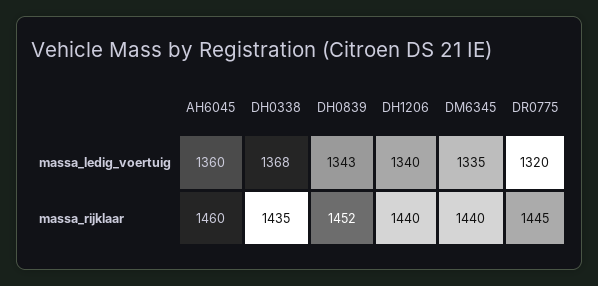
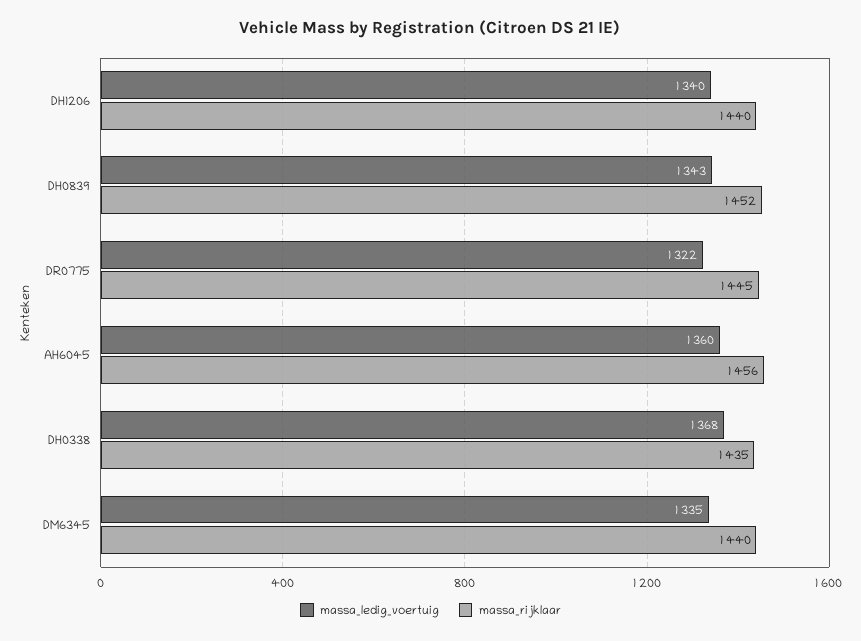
  {
    "massa_ledig_voertuig": {
      "AH6045": 1360,
      "DH0338": 1368,
      "DH0839": 1343,
      "DH1206": 1340,
      "DM6345": 1335,
-     "DR0775": 1320
+     "DR0775": 1322
    },
    "massa_rijklaar": {
-     "AH6045": 1460,
+     "AH6045": 1456,
      "DH0338": 1435,
      "DH0839": 1452,
      "DH1206": 1440,
      "DM6345": 1440,
      "DR0775": 1445
    }
  }

